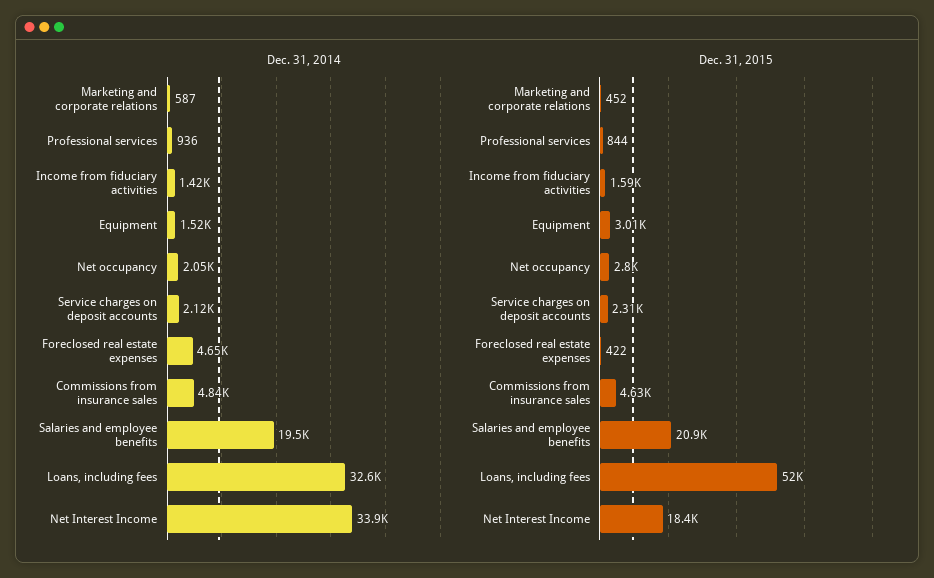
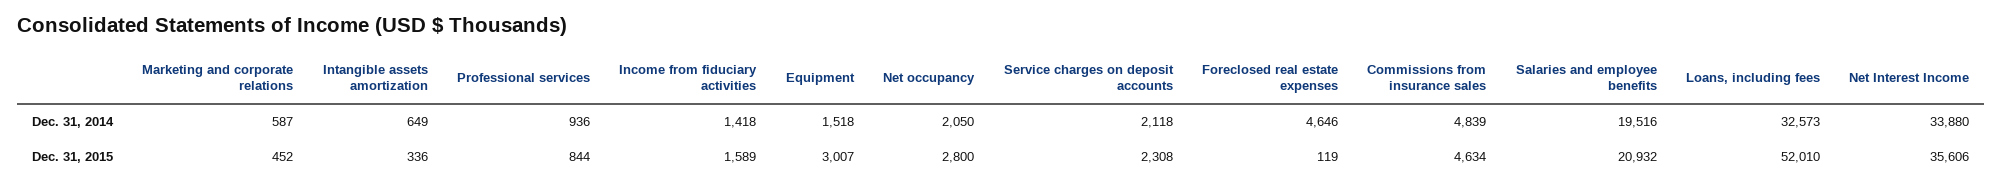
  {
    "Dec. 31, 2014": {
      "Marketing and corporate relations": 587,
      "Professional services": 936,
      "Income from fiduciary activities": 1418,
      "Equipment": 1518,
      "Net occupancy": 2050,
      "Service charges on deposit accounts": 2118,
      "Foreclosed real estate expenses": 4646,
      "Commissions from insurance sales": 4839,
      "Salaries and employee benefits": 19516,
      "Loans, including fees": 32573,
-     "Net Interest Income": 33880
+     "Net Interest Income": 33880,
+     "Intangible assets amortization": 649
    },
    "Dec. 31, 2015": {
      "Marketing and corporate relations": 452,
      "Professional services": 844,
      "Income from fiduciary activities": 1589,
      "Equipment": 3007,
      "Net occupancy": 2800,
      "Service charges on deposit accounts": 2308,
-     "Foreclosed real estate expenses": 422,
+     "Foreclosed real estate expenses": 119,
      "Commissions from insurance sales": 4634,
      "Salaries and employee benefits": 20932,
      "Loans, including fees": 52010,
-     "Net Interest Income": 18400
+     "Net Interest Income": 35606,
+     "Intangible assets amortization": 336
    }
  }

